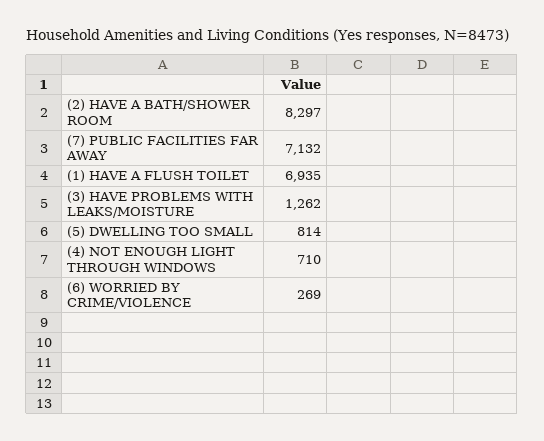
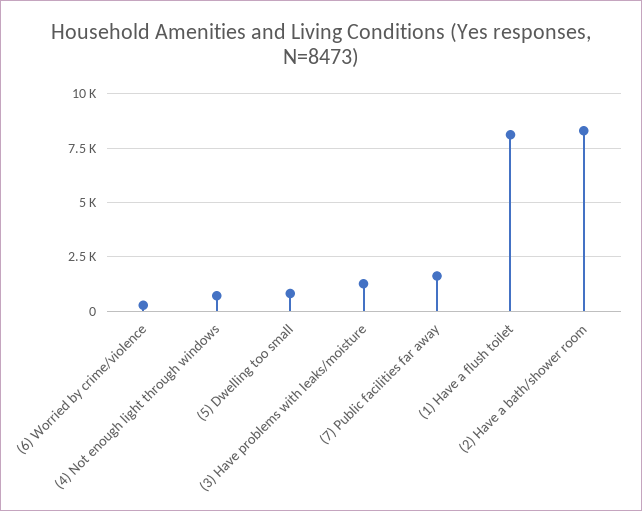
  {
    "(2) HAVE A BATH/SHOWER ROOM": 8297,
-   "(7) PUBLIC FACILITIES FAR AWAY": 7132,
+   "(7) PUBLIC FACILITIES FAR AWAY": 1500,
-   "(1) HAVE A FLUSH TOILET": 6935,
+   "(1) HAVE A FLUSH TOILET": 8000,
    "(3) HAVE PROBLEMS WITH LEAKS/MOISTURE": 1262,
    "(5) DWELLING TOO SMALL": 814,
    "(4) NOT ENOUGH LIGHT THROUGH WINDOWS": 710,
    "(6) WORRIED BY CRIME/VIOLENCE": 269
  }

